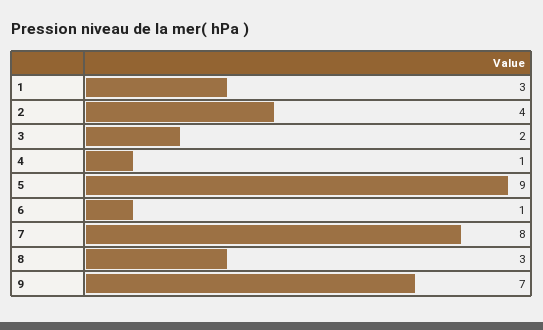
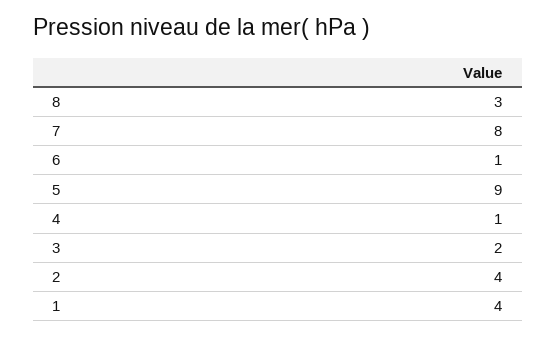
  {
-   "1": 3,
+   "1": 4,
    "2": 4,
    "3": 2,
    "4": 1,
    "5": 9,
    "6": 1,
    "7": 8,
-   "8": 3,
+   "8": 3
-   "9": 7
  }

